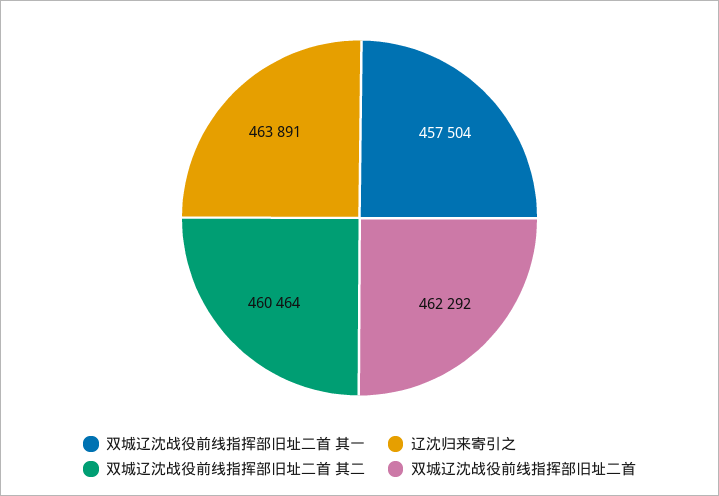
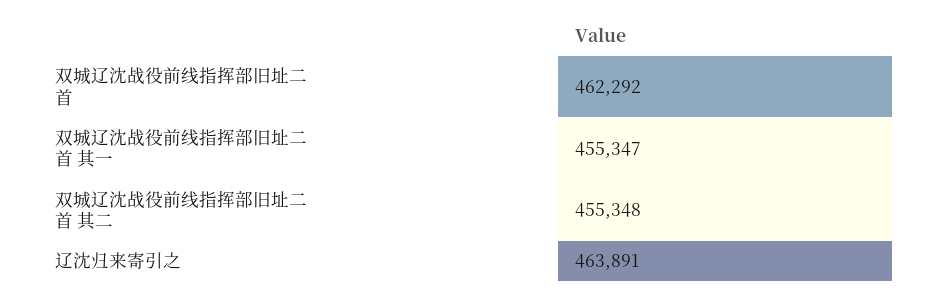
  {
-   "双城辽沈战役前线指挥部旧址二首 其一": 457504,
+   "双城辽沈战役前线指挥部旧址二首 其一": 455347,
    "辽沈归来寄引之": 463891,
-   "双城辽沈战役前线指挥部旧址二首 其二": 460464,
+   "双城辽沈战役前线指挥部旧址二首 其二": 455348,
    "双城辽沈战役前线指挥部旧址二首": 462292
  }

